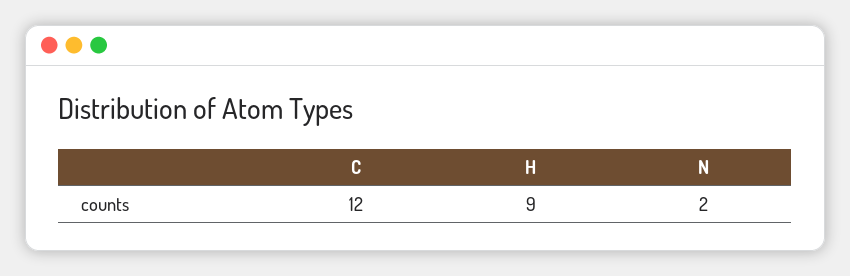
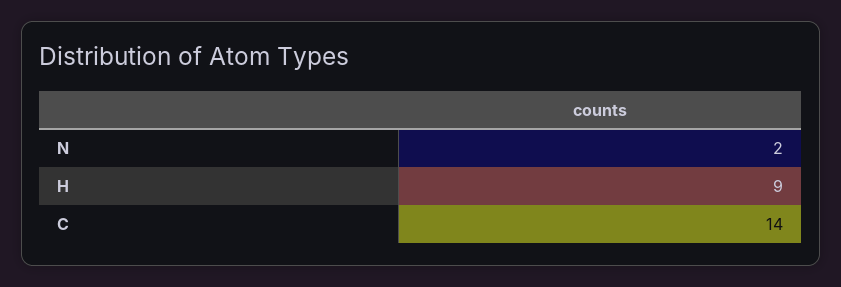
  {
-   "C": 12,
+   "C": 14,
    "H": 9,
    "N": 2
  }

